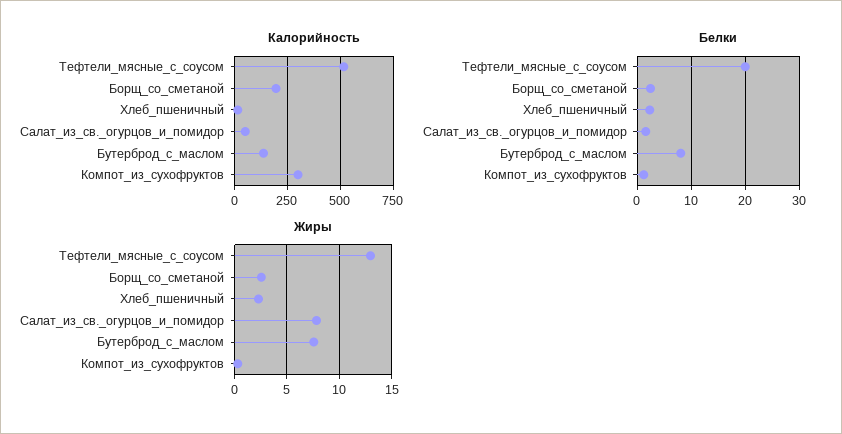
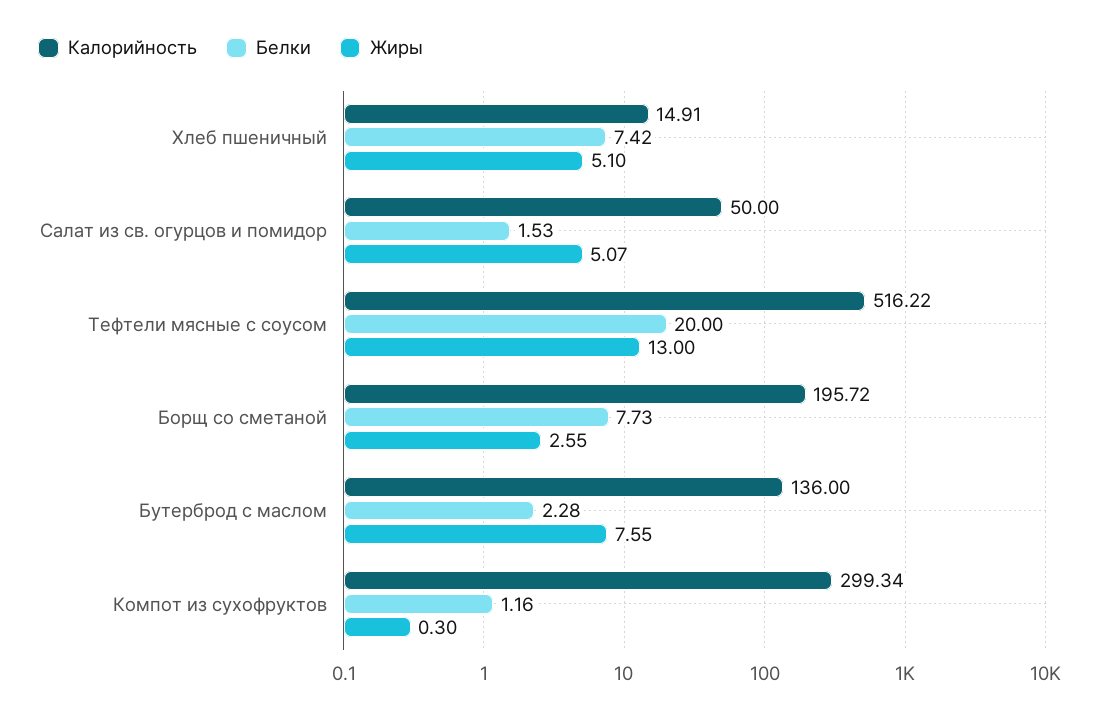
  {
    "Калорийность": {
      "Тефтели_мясные_с_соусом": 516.22,
      "Борщ_со_сметаной": 195.72,
      "Хлеб_пшеничный": 14.91,
      "Салат_из_св._огурцов_и_помидор": 50,
      "Бутерброд_с_маслом": 136,
      "Компот_из_сухофруктов": 299.34
    },
    "Белки": {
      "Тефтели_мясные_с_соусом": 20,
-     "Борщ_со_сметаной": 2,
+     "Борщ_со_сметаной": 7.73,
-     "Хлеб_пшеничный": 2,
+     "Хлеб_пшеничный": 7.42,
      "Салат_из_св._огурцов_и_помидор": 1.53,
-     "Бутерброд_с_маслом": 8,
+     "Бутерброд_с_маслом": 2.28,
      "Компот_из_сухофруктов": 1.16
    },
    "Жиры": {
      "Тефтели_мясные_с_соусом": 13,
      "Борщ_со_сметаной": 2.55,
-     "Хлеб_пшеничный": 2,
+     "Хлеб_пшеничный": 5.1,
-     "Салат_из_св._огурцов_и_помидор": 8,
+     "Салат_из_св._огурцов_и_помидор": 5.07,
      "Бутерброд_с_маслом": 7.55,
      "Компот_из_сухофруктов": 0.3
    }
  }

